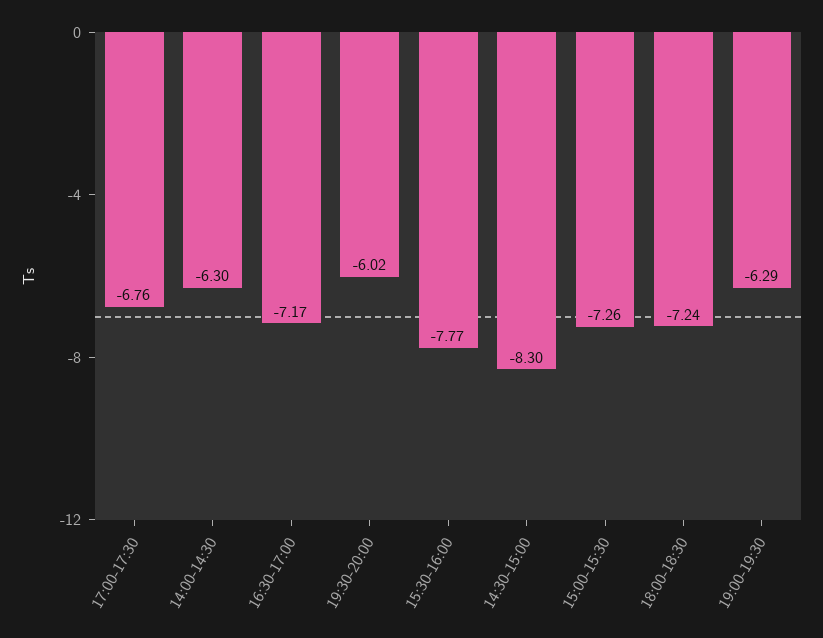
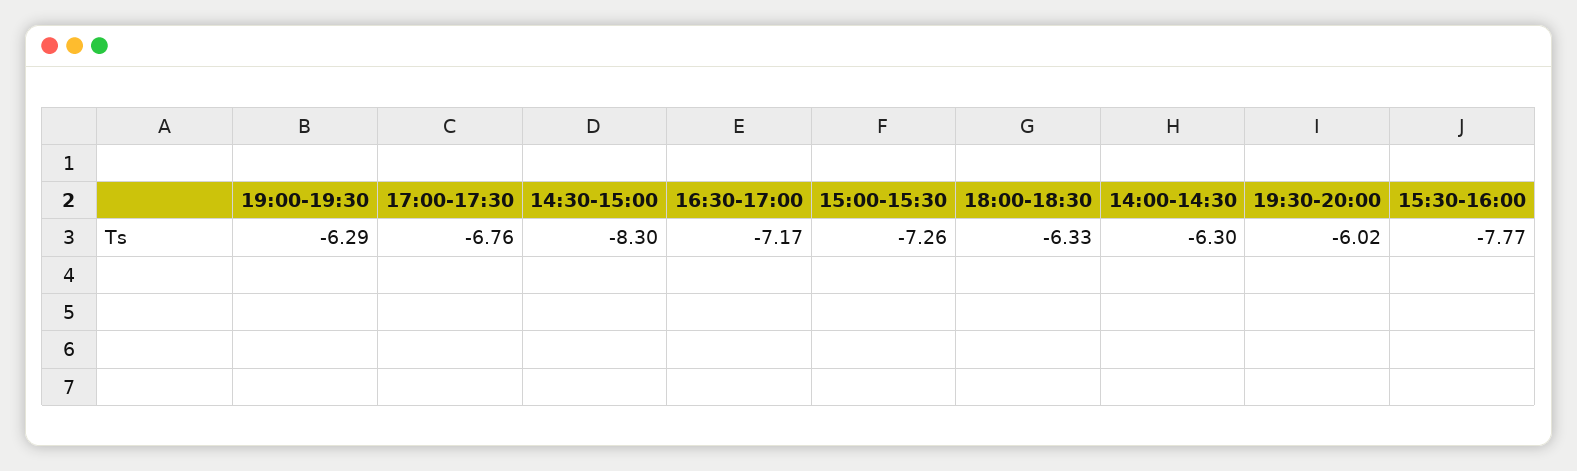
  {
    "17:00-17:30": -6.76,
    "14:00-14:30": -6.3,
    "16:30-17:00": -7.17,
    "19:30-20:00": -6.02,
    "15:30-16:00": -7.77,
    "14:30-15:00": -8.3,
    "15:00-15:30": -7.26,
-   "18:00-18:30": -7.24,
+   "18:00-18:30": -6.33,
    "19:00-19:30": -6.29
  }

